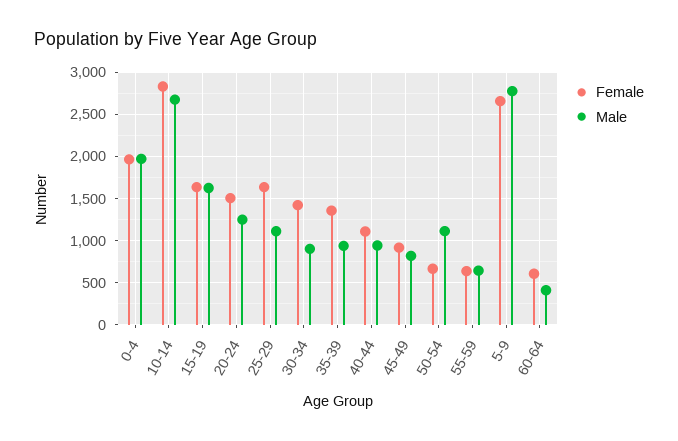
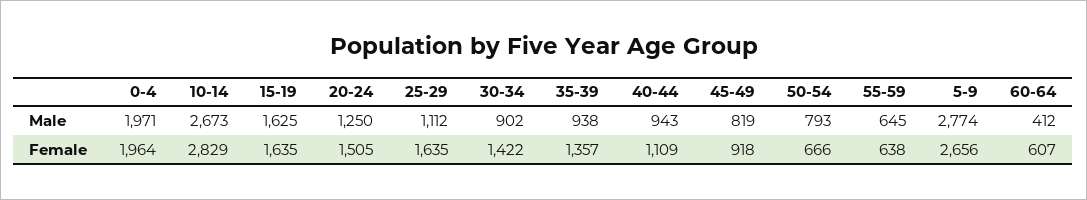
  {
    "Female": {
      "0-4": 1964,
      "10-14": 2829,
      "15-19": 1635,
      "20-24": 1505,
      "25-29": 1635,
      "30-34": 1422,
      "35-39": 1357,
      "40-44": 1109,
      "45-49": 918,
      "50-54": 666,
      "55-59": 638,
      "5-9": 2656,
      "60-64": 607
    },
    "Male": {
      "0-4": 1971,
      "10-14": 2673,
      "15-19": 1625,
      "20-24": 1250,
      "25-29": 1112,
      "30-34": 902,
      "35-39": 938,
      "40-44": 943,
      "45-49": 819,
-     "50-54": 1100,
+     "50-54": 793,
      "55-59": 645,
      "5-9": 2774,
      "60-64": 412
    }
  }

